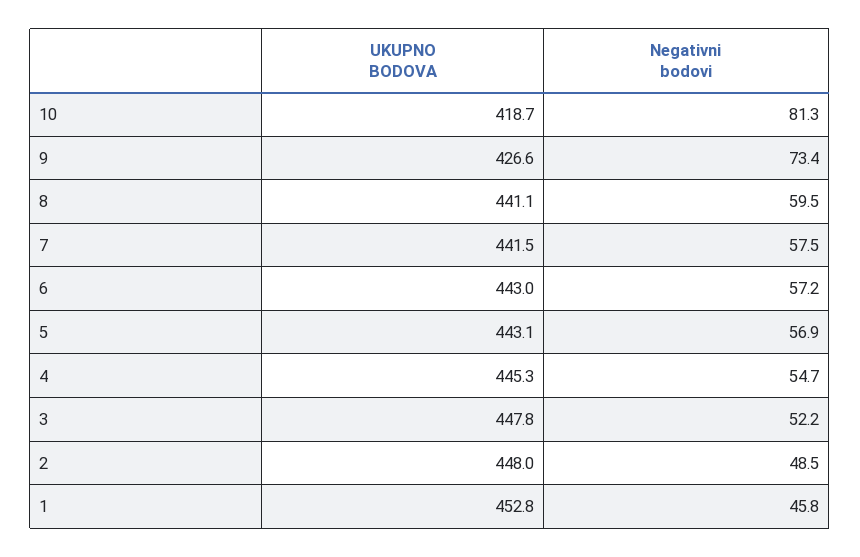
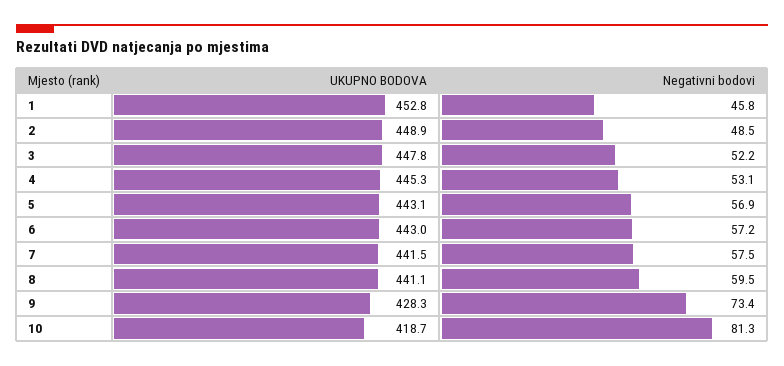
  {
    "UKUPNO BODOVA": {
      "10": 418.7,
-     "9": 426.6,
+     "9": 428.3,
      "8": 441.1,
      "7": 441.5,
      "6": 443,
      "5": 443.1,
      "4": 445.3,
      "3": 447.8,
-     "2": 448,
+     "2": 448.9,
      "1": 452.8
    },
    "Negativni bodovi": {
      "10": 81.3,
      "9": 73.4,
      "8": 59.5,
      "7": 57.5,
      "6": 57.2,
      "5": 56.9,
-     "4": 54.7,
+     "4": 53.1,
      "3": 52.2,
      "2": 48.5,
      "1": 45.8
    }
  }

